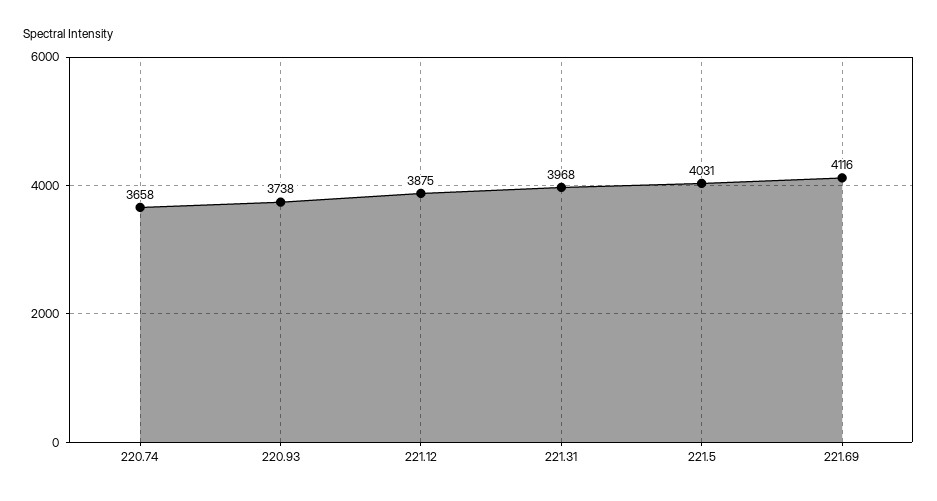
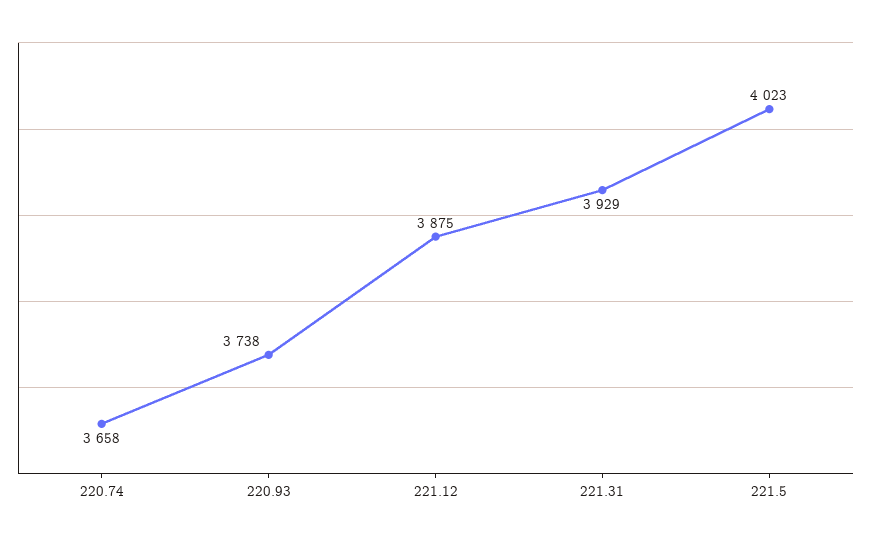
  {
    "220.74": 3658,
    "220.93": 3738,
    "221.12": 3875,
-   "221.31": 3968,
+   "221.31": 3929,
-   "221.5": 4031,
+   "221.5": 4023
-   "221.69": 4116
  }

